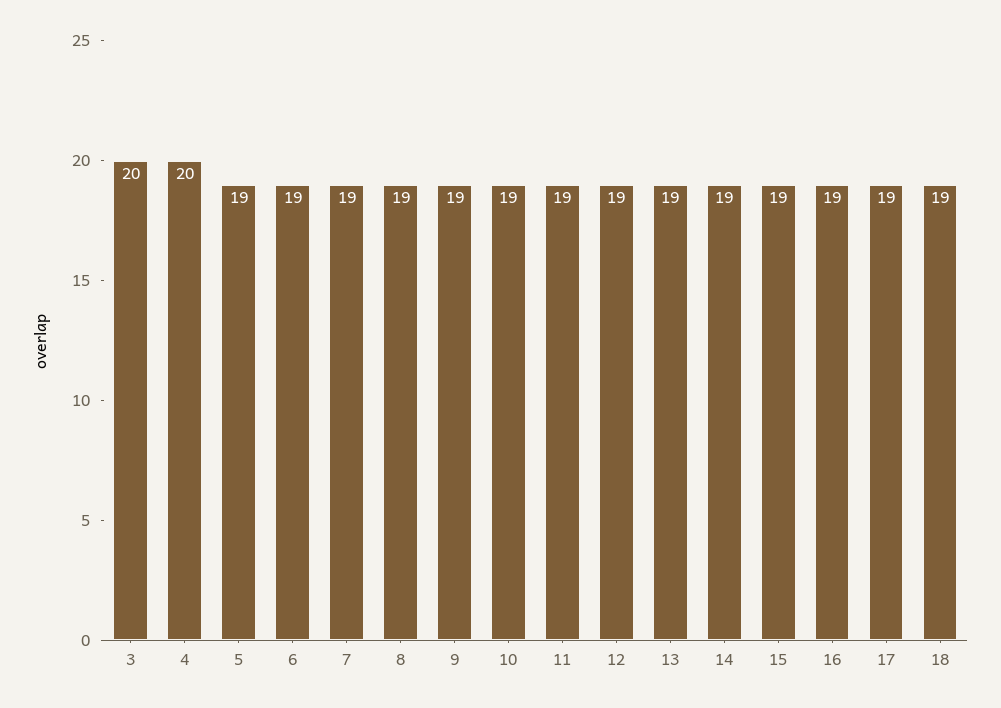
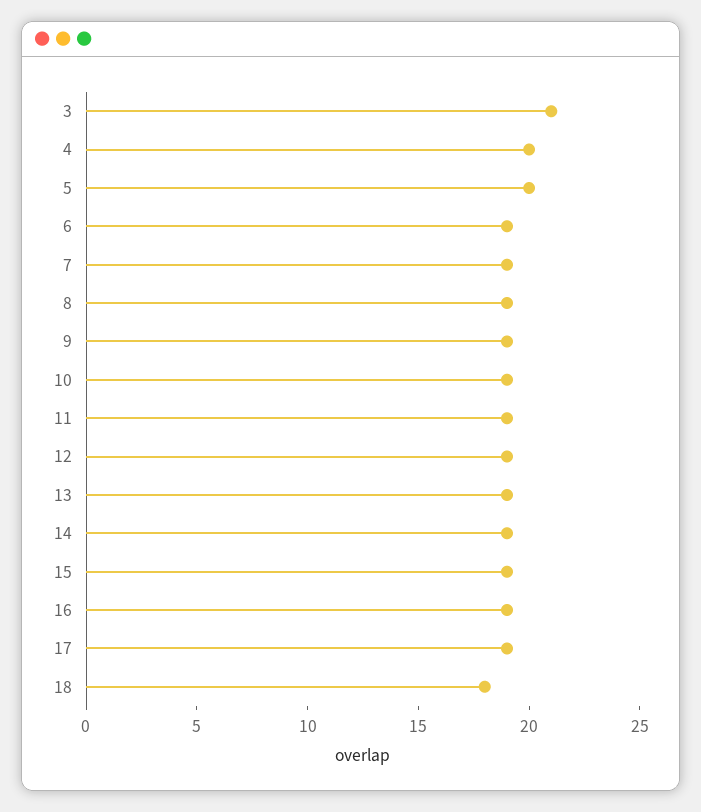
  {
-   "3": 20,
+   "3": 21,
    "4": 20,
-   "5": 19,
+   "5": 20,
    "6": 19,
    "7": 19,
    "8": 19,
    "9": 19,
    "10": 19,
    "11": 19,
    "12": 19,
    "13": 19,
    "14": 19,
    "15": 19,
    "16": 19,
    "17": 19,
-   "18": 19
+   "18": 18
  }

